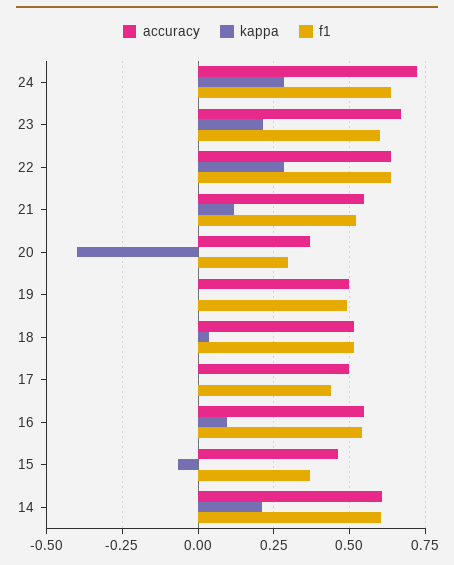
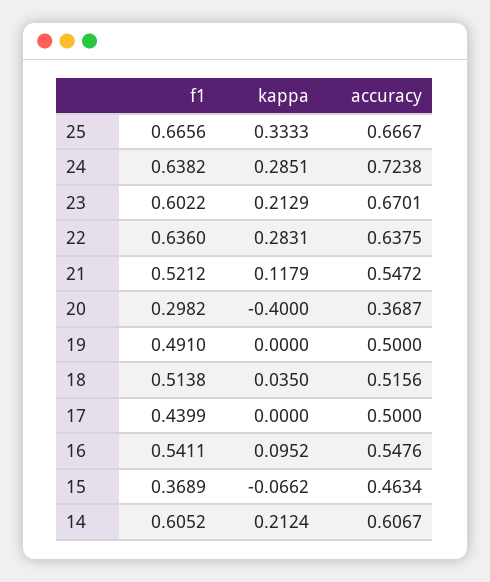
  {
    "accuracy": {
      "24": 0.7238,
      "23": 0.6701,
      "22": 0.6375,
      "21": 0.5472,
      "20": 0.3687,
      "19": 0.5,
      "18": 0.5156,
      "17": 0.5,
      "16": 0.5476,
      "15": 0.4634,
-     "14": 0.6067
+     "14": 0.6067,
+     "25": 0.6667
    },
    "kappa": {
      "24": 0.2851,
      "23": 0.2129,
      "22": 0.2831,
      "21": 0.1179,
      "20": -0.4,
      "19": 0,
      "18": 0.035,
      "17": 0,
      "16": 0.0952,
      "15": -0.0662,
-     "14": 0.2124
+     "14": 0.2124,
+     "25": 0.3333
    },
    "f1": {
      "24": 0.6382,
      "23": 0.6022,
      "22": 0.636,
      "21": 0.5212,
      "20": 0.2982,
      "19": 0.491,
      "18": 0.5138,
      "17": 0.4399,
      "16": 0.5411,
      "15": 0.3689,
-     "14": 0.6052
+     "14": 0.6052,
+     "25": 0.6656
    }
  }

